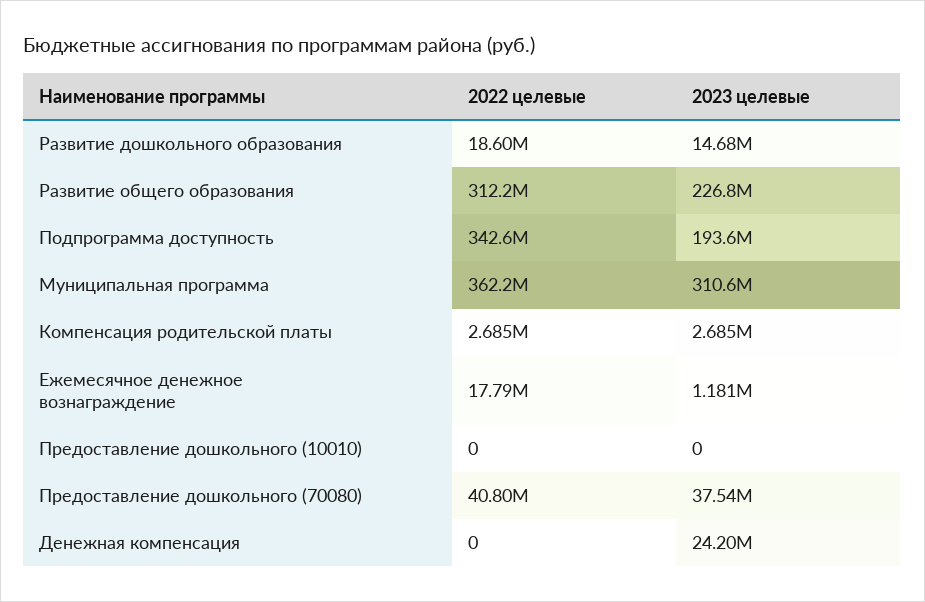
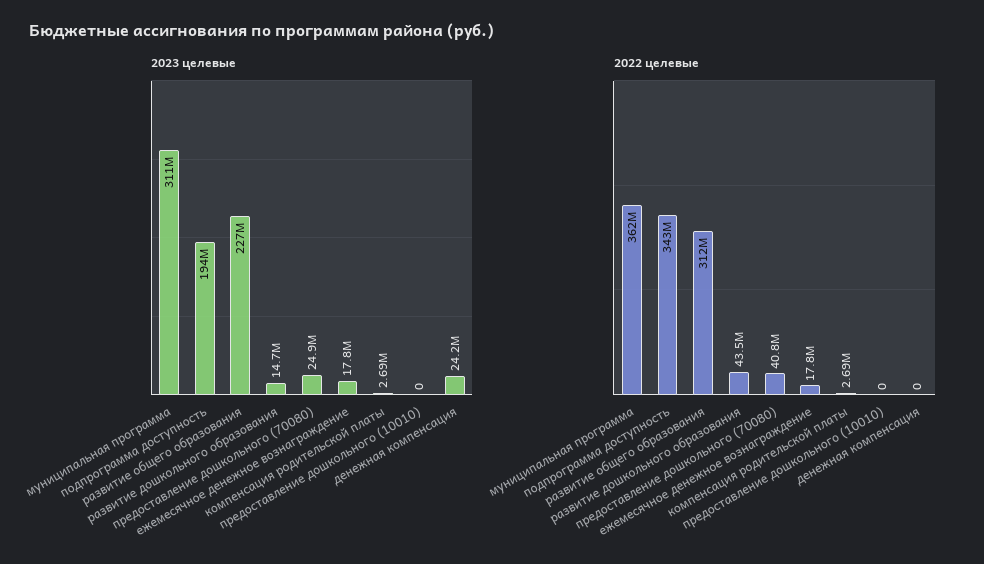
  {
    "2022 целевые": {
-     "Развитие дошкольного образования": 18600000,
+     "Развитие дошкольного образования": 43500000,
      "Развитие общего образования": 312200000,
      "Подпрограмма доступность": 342600000,
      "Муниципальная программа": 362200000,
      "Компенсация родительской платы": 2685000,
      "Ежемесячное денежное вознаграждение": 17790000,
      "Предоставление дошкольного (10010)": 0,
      "Предоставление дошкольного (70080)": 40800000,
      "Денежная компенсация": 0
    },
    "2023 целевые": {
      "Развитие дошкольного образования": 14680000,
      "Развитие общего образования": 226800000,
      "Подпрограмма доступность": 193600000,
      "Муниципальная программа": 310600000,
      "Компенсация родительской платы": 2685000,
-     "Ежемесячное денежное вознаграждение": 1181000,
+     "Ежемесячное денежное вознаграждение": 17800000,
      "Предоставление дошкольного (10010)": 0,
-     "Предоставление дошкольного (70080)": 37540000,
+     "Предоставление дошкольного (70080)": 24900000,
      "Денежная компенсация": 24200000
    }
  }

